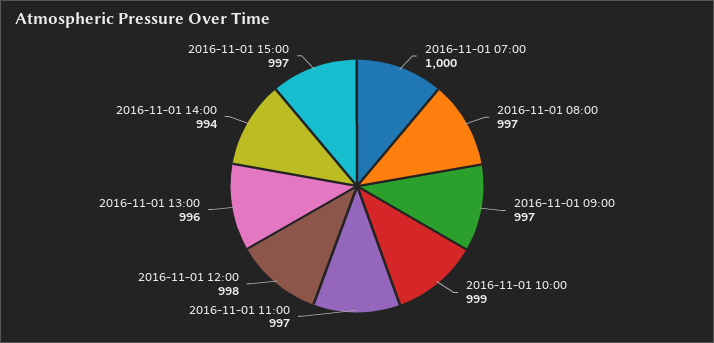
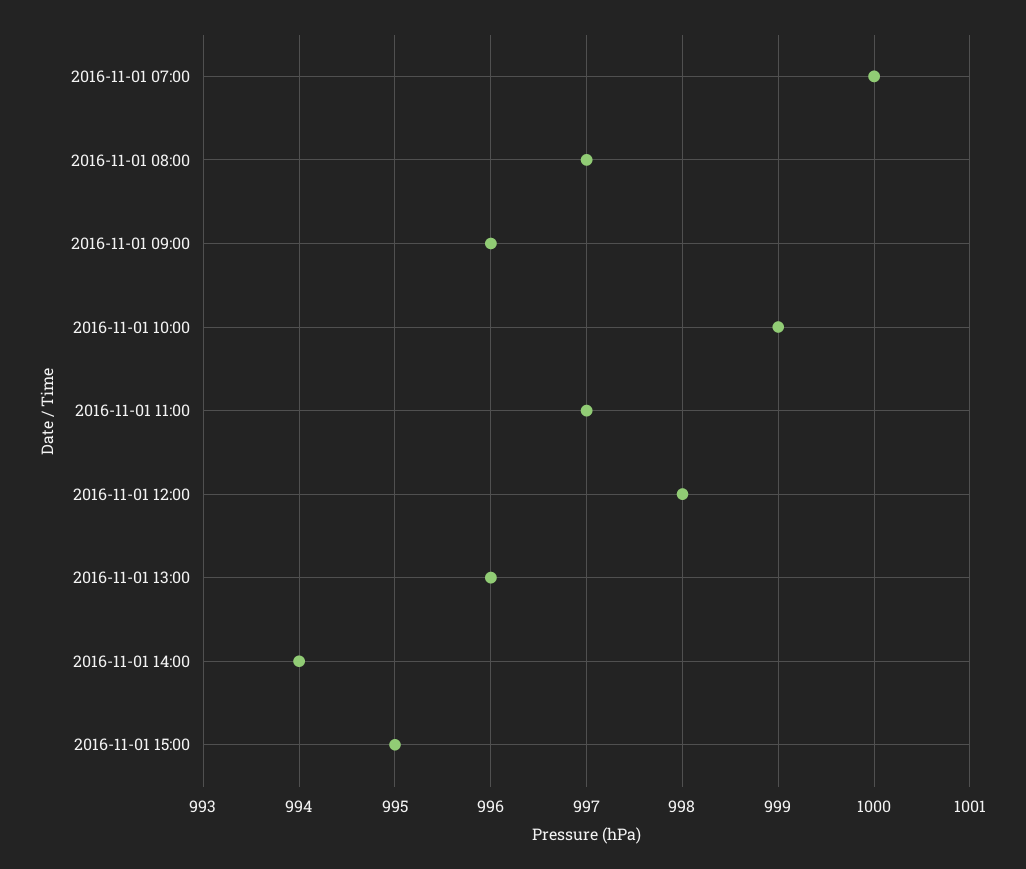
  {
    "2016-11-01 07:00": 1000,
    "2016-11-01 08:00": 997,
-   "2016-11-01 09:00": 997,
+   "2016-11-01 09:00": 996,
    "2016-11-01 10:00": 999,
    "2016-11-01 11:00": 997,
    "2016-11-01 12:00": 998,
    "2016-11-01 13:00": 996,
    "2016-11-01 14:00": 994,
-   "2016-11-01 15:00": 997
+   "2016-11-01 15:00": 995
  }

